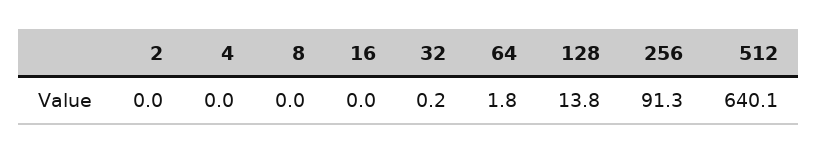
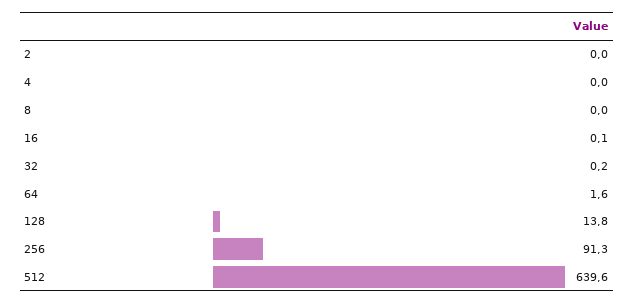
  {
    "2": 0,
    "4": 0,
    "8": 0,
-   "16": 0,
+   "16": 0.1,
    "32": 0.2,
-   "64": 1.8,
+   "64": 1.6,
    "128": 13.8,
    "256": 91.3,
-   "512": 640.1
+   "512": 639.6
  }

